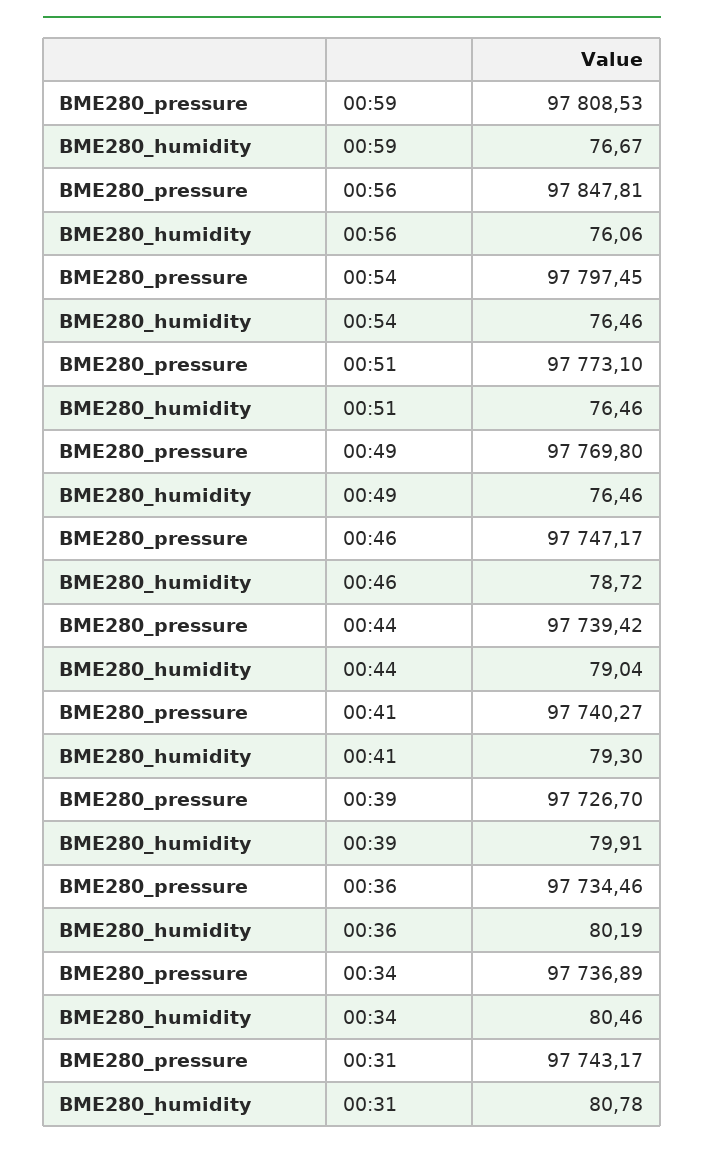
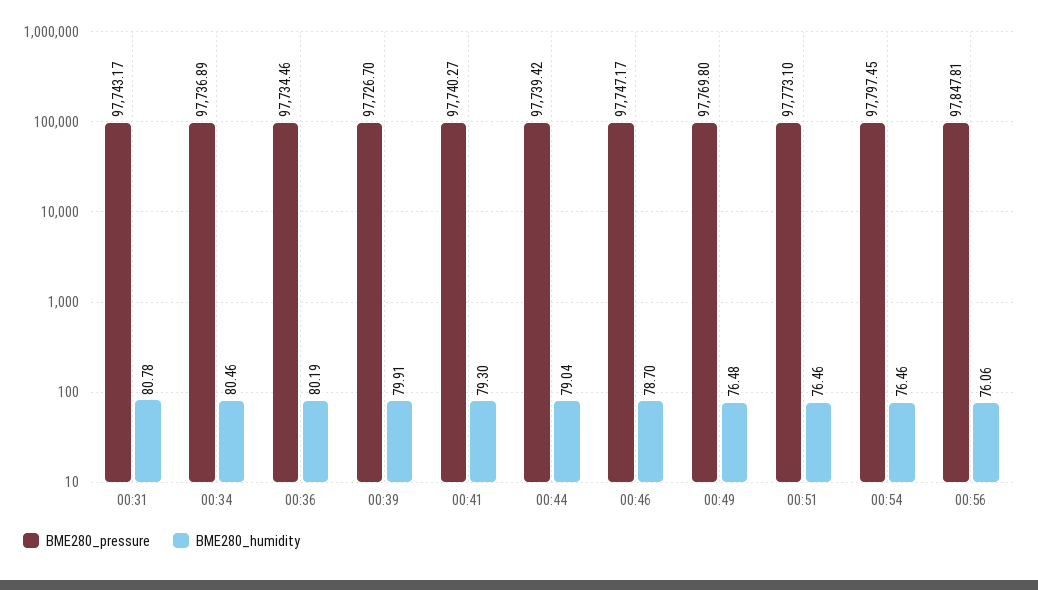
  {
    "BME280_pressure": {
-     "00:59": 97808.53,
      "00:56": 97847.81,
      "00:54": 97797.45,
      "00:51": 97773.1,
      "00:49": 97769.8,
      "00:46": 97747.17,
      "00:44": 97739.42,
      "00:41": 97740.27,
      "00:39": 97726.7,
      "00:36": 97734.46,
      "00:34": 97736.89,
      "00:31": 97743.17
    },
    "BME280_humidity": {
-     "00:59": 76.67,
      "00:56": 76.06,
      "00:54": 76.46,
      "00:51": 76.46,
-     "00:49": 76.46,
+     "00:49": 76.48,
-     "00:46": 78.72,
+     "00:46": 78.7,
      "00:44": 79.04,
      "00:41": 79.3,
      "00:39": 79.91,
      "00:36": 80.19,
      "00:34": 80.46,
      "00:31": 80.78
    }
  }

